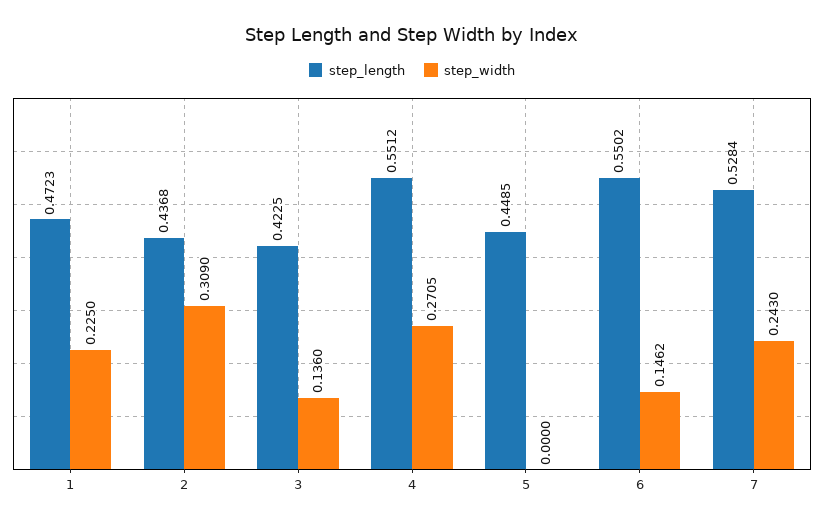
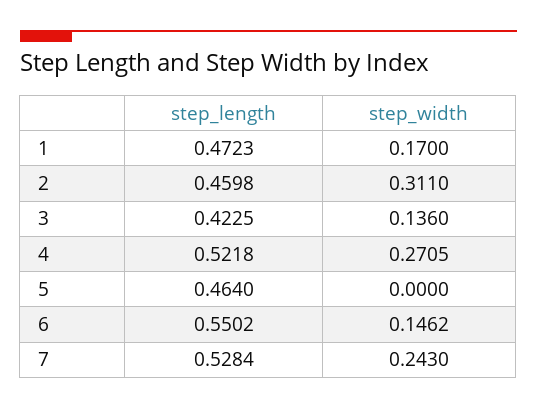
  {
    "step_length": {
      "1": 0.4723,
-     "2": 0.4368,
+     "2": 0.4598,
      "3": 0.4225,
-     "4": 0.5512,
+     "4": 0.5218,
-     "5": 0.4485,
+     "5": 0.464,
      "6": 0.5502,
      "7": 0.5284
    },
    "step_width": {
-     "1": 0.225,
+     "1": 0.17,
-     "2": 0.309,
+     "2": 0.311,
      "3": 0.136,
      "4": 0.2705,
      "5": 0,
      "6": 0.1462,
      "7": 0.243
    }
  }

